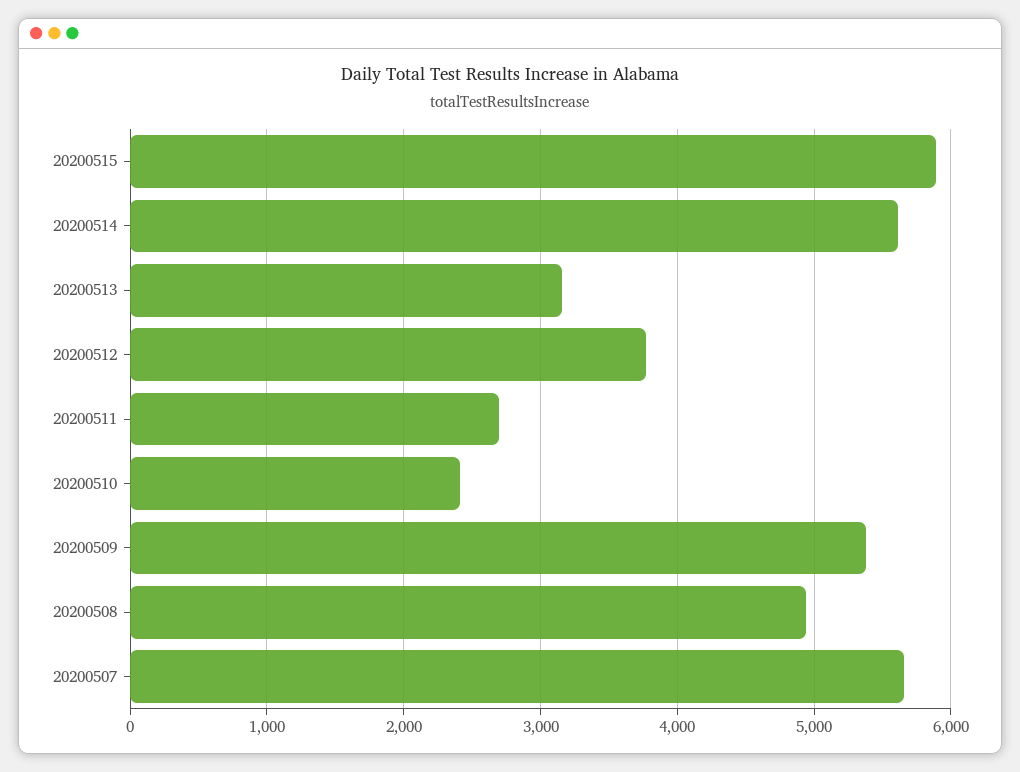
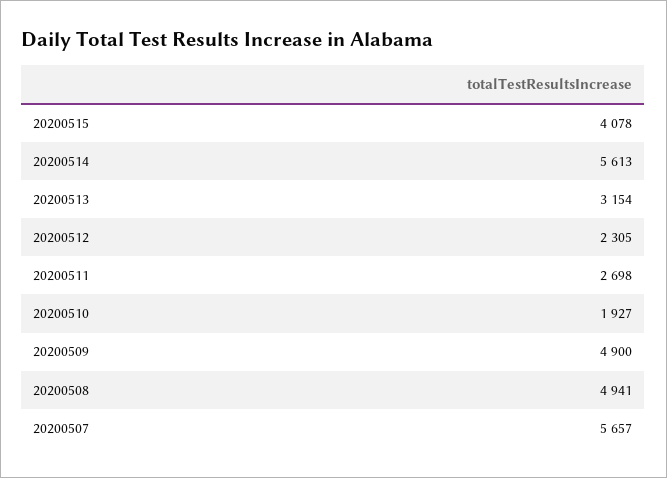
  {
-   "20200515": 5900,
+   "20200515": 4078,
    "20200514": 5613,
    "20200513": 3154,
-   "20200512": 3800,
+   "20200512": 2305,
    "20200511": 2698,
-   "20200510": 2400,
+   "20200510": 1927,
-   "20200509": 5400,
+   "20200509": 4900,
    "20200508": 4941,
    "20200507": 5657
  }

